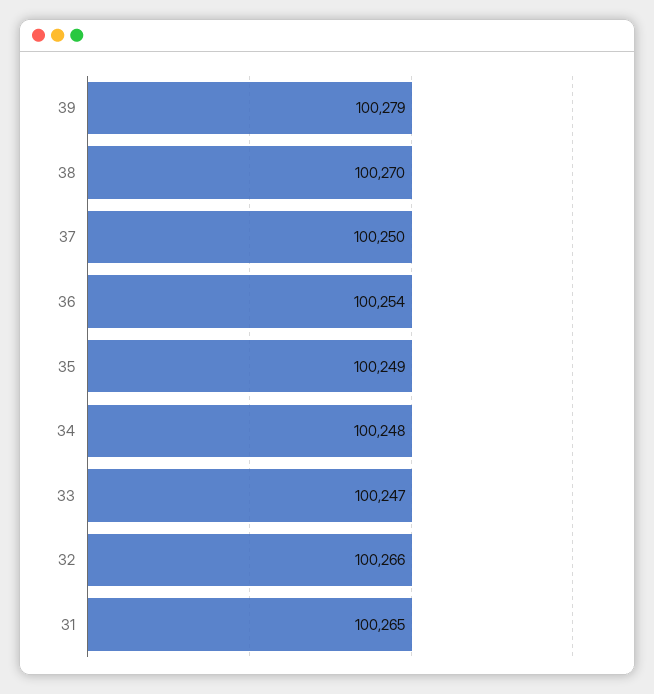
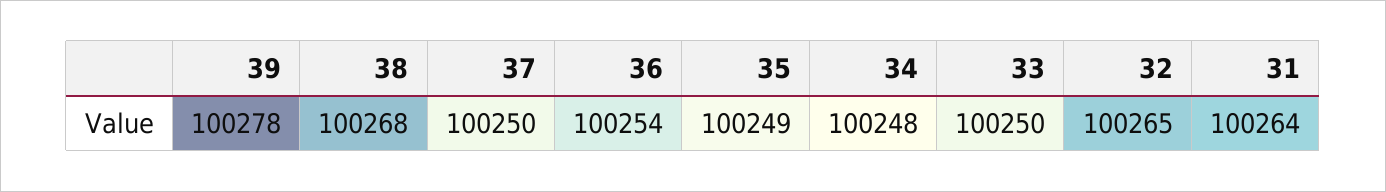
  {
-   "39": 100279,
+   "39": 100278,
-   "38": 100270,
+   "38": 100268,
    "37": 100250,
    "36": 100254,
    "35": 100249,
    "34": 100248,
-   "33": 100247,
+   "33": 100250,
-   "32": 100266,
+   "32": 100265,
-   "31": 100265
+   "31": 100264
  }

